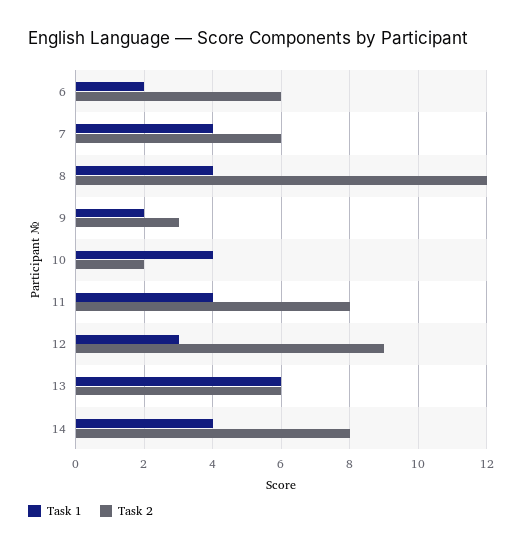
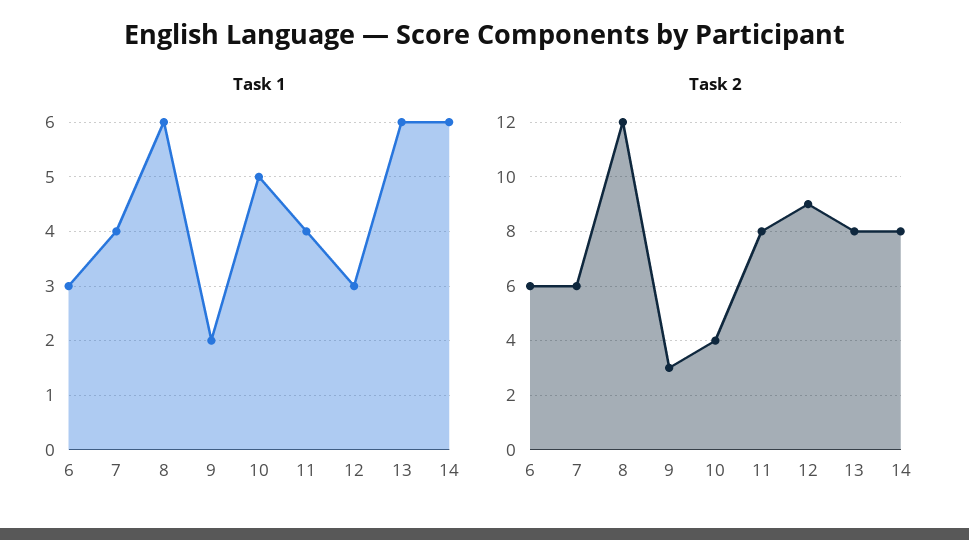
  {
    "Task 1": {
-     "6": 2,
+     "6": 3,
      "7": 4,
-     "8": 4,
+     "8": 6,
      "9": 2,
-     "10": 4,
+     "10": 5,
      "11": 4,
      "12": 3,
      "13": 6,
-     "14": 4
+     "14": 6
    },
    "Task 2": {
      "6": 6,
      "7": 6,
      "8": 12,
      "9": 3,
-     "10": 2,
+     "10": 4,
      "11": 8,
      "12": 9,
-     "13": 6,
+     "13": 8,
      "14": 8
    }
  }

